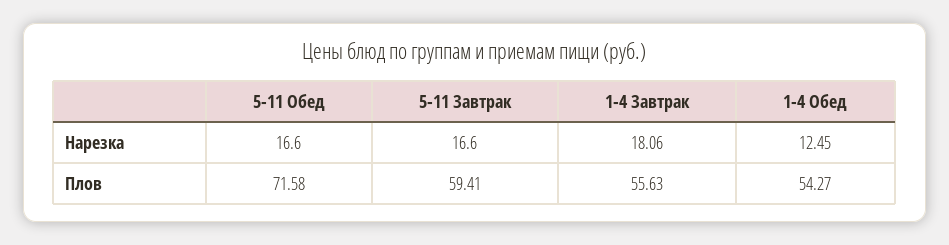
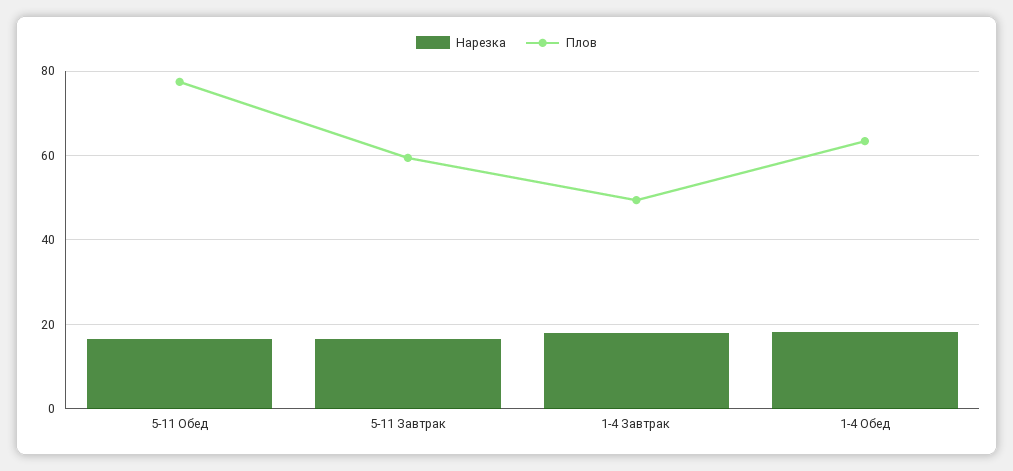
  {
    "Нарезка": {
      "5-11 Обед": 16.6,
      "5-11 Завтрак": 16.6,
      "1-4 Завтрак": 18.06,
-     "1-4 Обед": 12.45
+     "1-4 Обед": 18
    },
    "Плов": {
-     "5-11 Обед": 71.58,
+     "5-11 Обед": 78,
      "5-11 Завтрак": 59.41,
-     "1-4 Завтрак": 55.63,
+     "1-4 Завтрак": 50,
-     "1-4 Обед": 54.27
+     "1-4 Обед": 64
    }
  }

